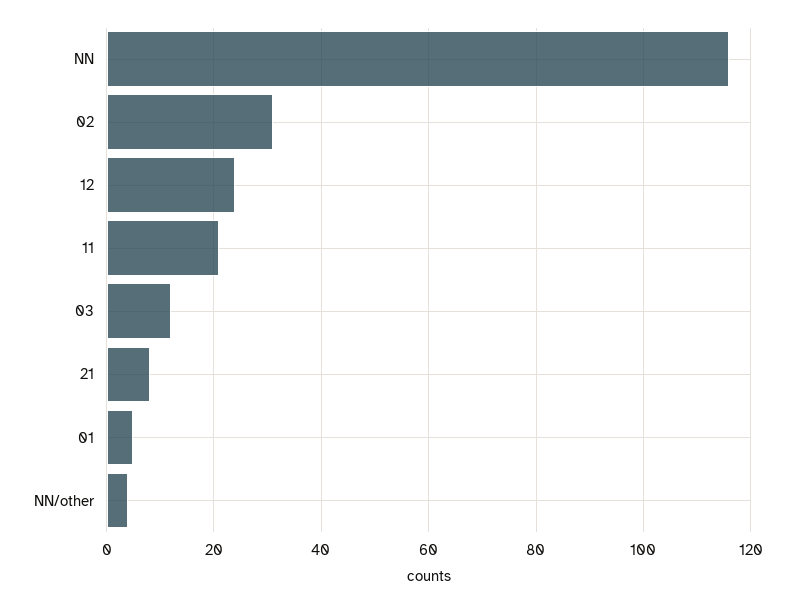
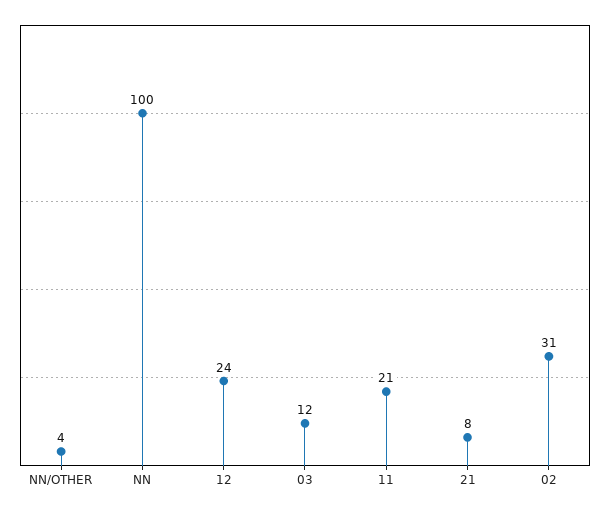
  {
-   "NN": 115,
+   "NN": 100,
    "02": 31,
    "12": 24,
    "11": 21,
    "03": 12,
    "21": 8,
-   "01": 5,
    "NN/other": 4
  }

